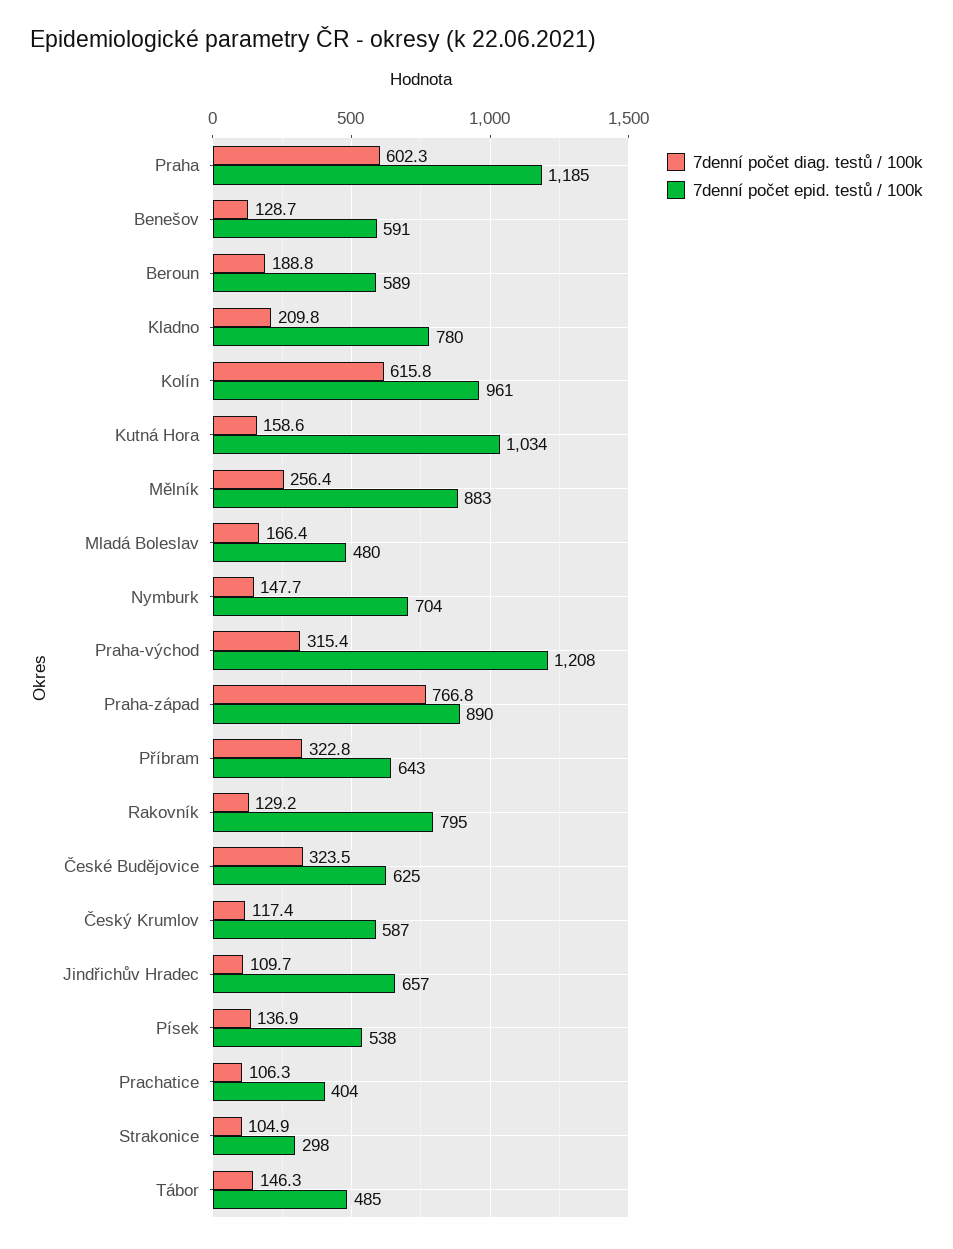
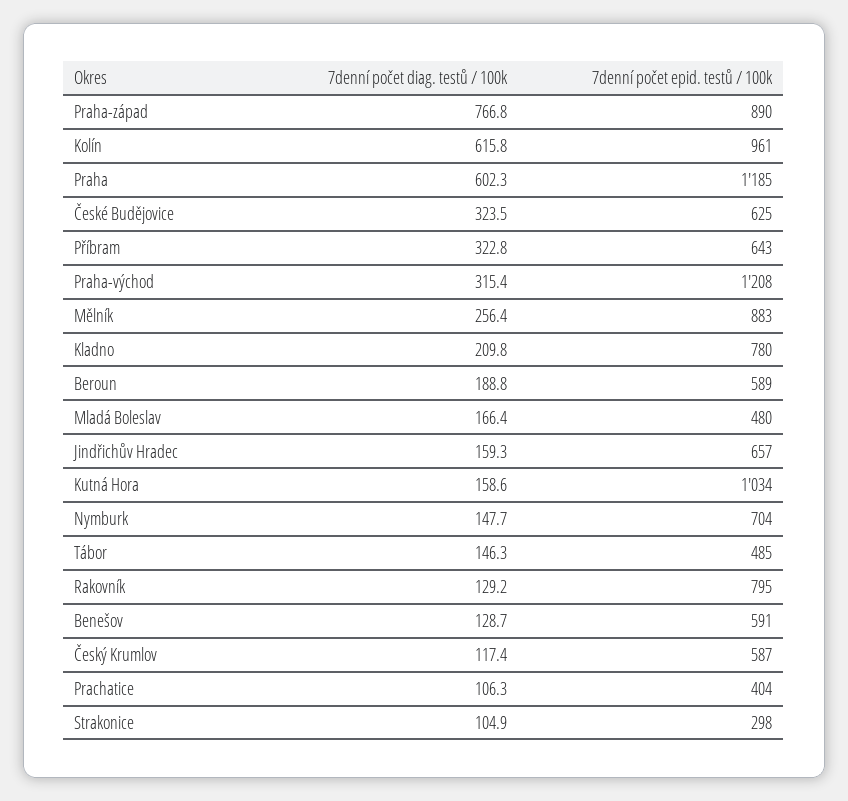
  {
    "7denní počet diag. testů / 100k": {
      "Praha": 602.3,
      "Benešov": 128.7,
      "Beroun": 188.8,
      "Kladno": 209.8,
      "Kolín": 615.8,
      "Kutná Hora": 158.6,
      "Mělník": 256.4,
      "Mladá Boleslav": 166.4,
      "Nymburk": 147.7,
      "Praha-východ": 315.4,
      "Praha-západ": 766.8,
      "Příbram": 322.8,
      "Rakovník": 129.2,
      "České Budějovice": 323.5,
      "Český Krumlov": 117.4,
-     "Jindřichův Hradec": 109.7,
+     "Jindřichův Hradec": 159.3,
-     "Písek": 136.9,
      "Prachatice": 106.3,
      "Strakonice": 104.9,
      "Tábor": 146.3
    },
    "7denní počet epid. testů / 100k": {
      "Praha": 1185,
      "Benešov": 591,
      "Beroun": 589,
      "Kladno": 780,
      "Kolín": 961,
      "Kutná Hora": 1034,
      "Mělník": 883,
      "Mladá Boleslav": 480,
      "Nymburk": 704,
      "Praha-východ": 1208,
      "Praha-západ": 890,
      "Příbram": 643,
      "Rakovník": 795,
      "České Budějovice": 625,
      "Český Krumlov": 587,
      "Jindřichův Hradec": 657,
-     "Písek": 538,
      "Prachatice": 404,
      "Strakonice": 298,
      "Tábor": 485
    }
  }

